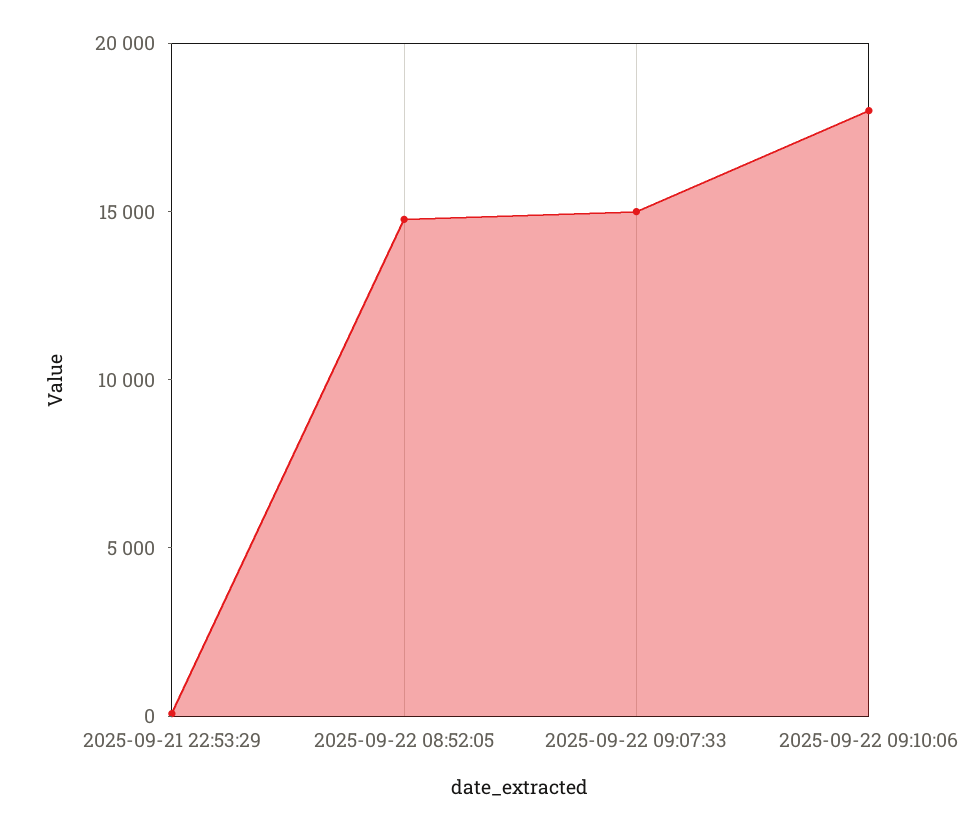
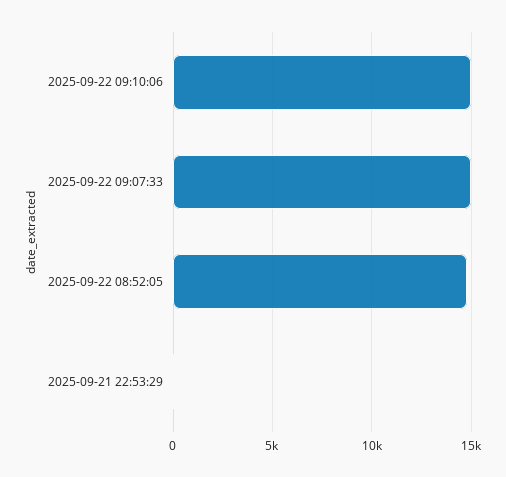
  {
    "2025-09-21 22:53:29": 0,
    "2025-09-22 08:52:05": 15000,
    "2025-09-22 09:07:33": 15000,
-   "2025-09-22 09:10:06": 18000
+   "2025-09-22 09:10:06": 15000
  }

